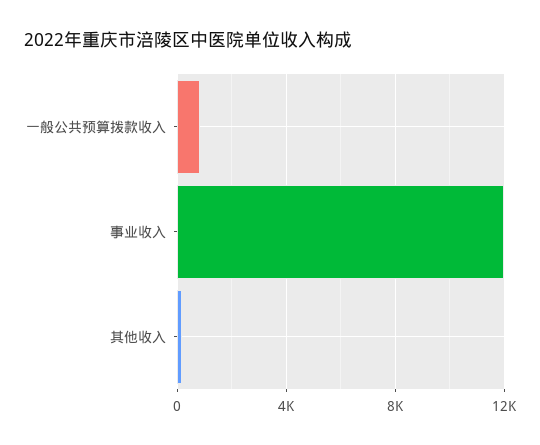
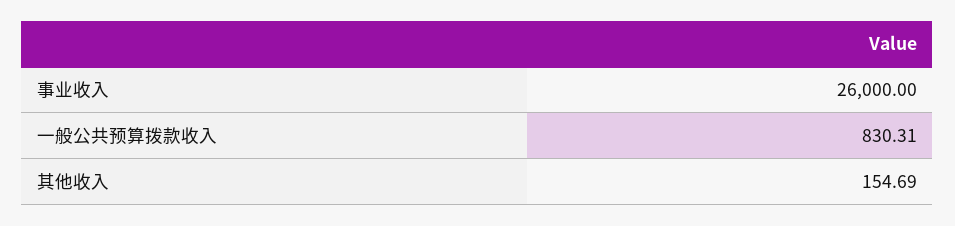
  {
    "一般公共预算拨款收入": 830.31,
-   "事业收入": 12000,
+   "事业收入": 26000,
    "其他收入": 154.69
  }

